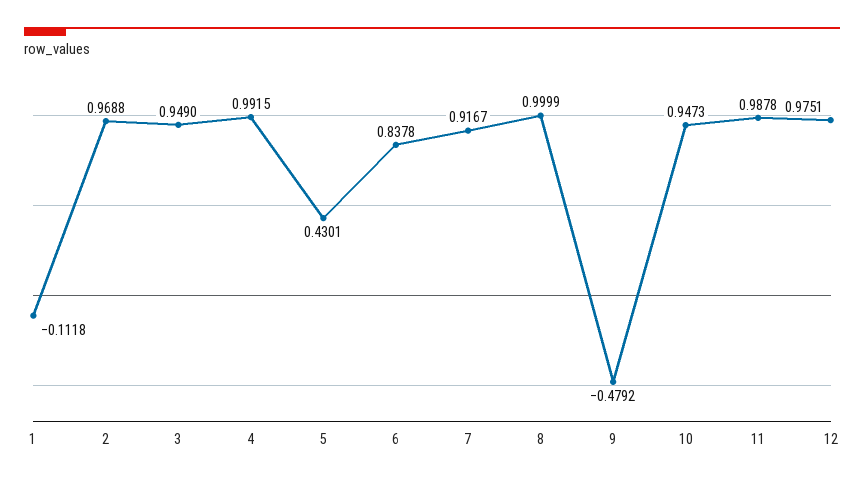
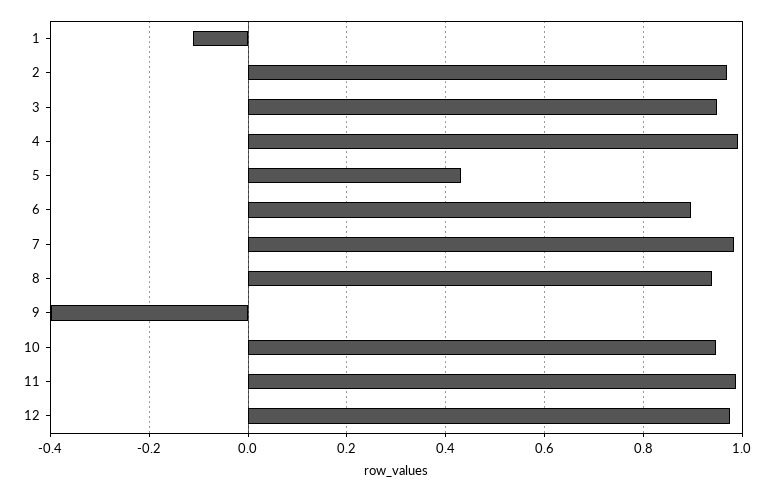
  {
    "1": -0.1118,
    "2": 0.9688,
    "3": 0.949,
    "4": 0.9915,
    "5": 0.4301,
-   "6": 0.8378,
+   "6": 0.9,
-   "7": 0.9167,
+   "7": 0.98,
-   "8": 0.9999,
+   "8": 0.94,
-   "9": -0.4792,
+   "9": -0.4,
    "10": 0.9473,
    "11": 0.9878,
    "12": 0.9751
  }

